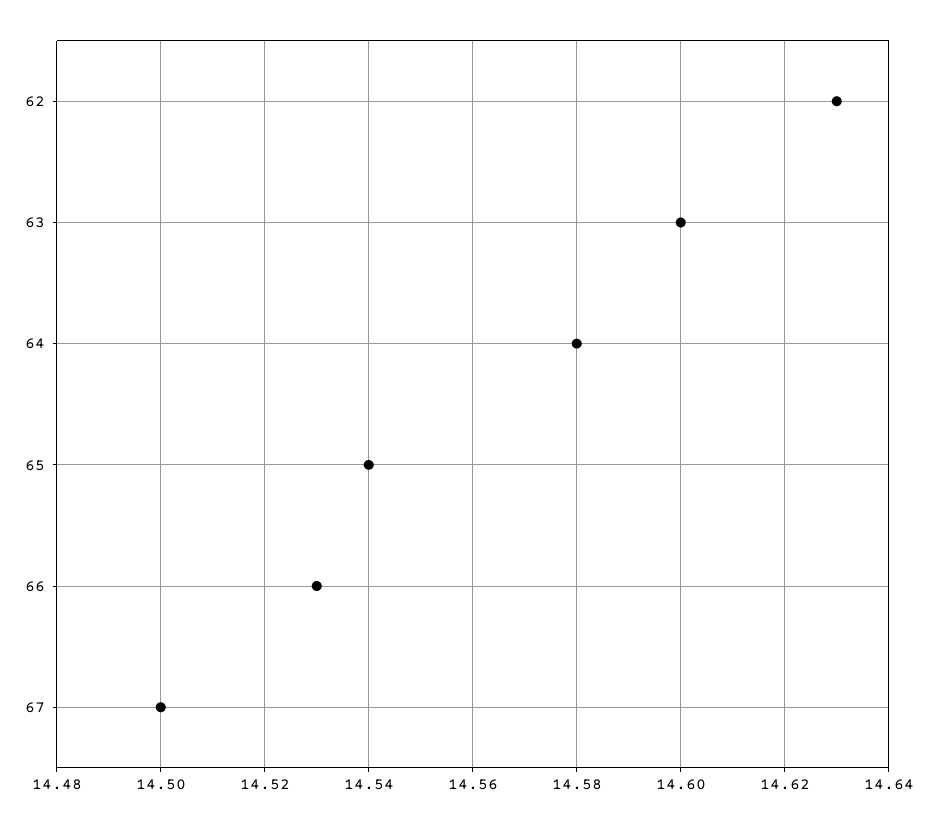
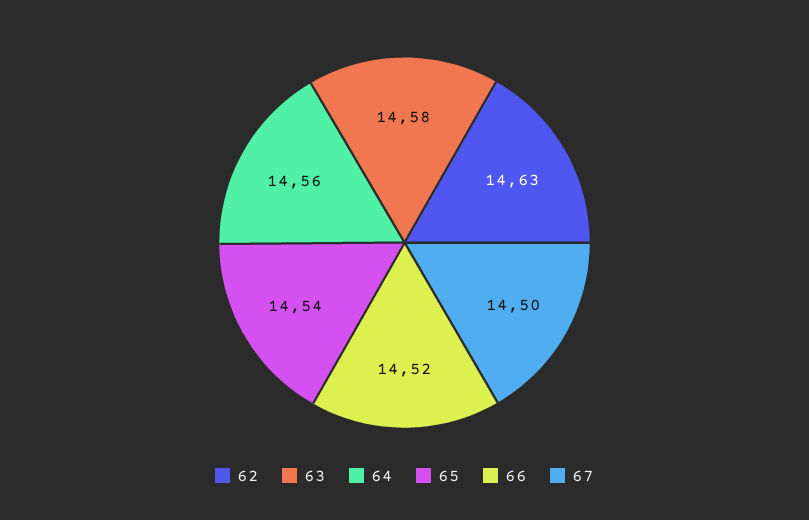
  {
    "62": 14.63,
-   "63": 14.6,
+   "63": 14.58,
-   "64": 14.58,
+   "64": 14.56,
    "65": 14.54,
-   "66": 14.53,
+   "66": 14.52,
    "67": 14.5
  }

